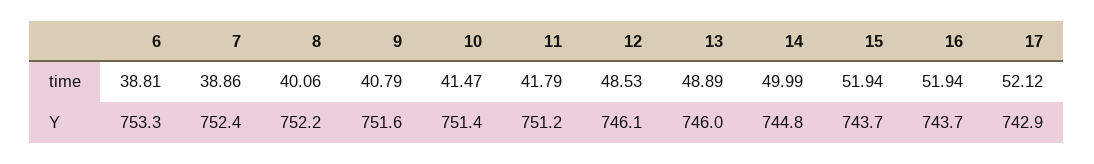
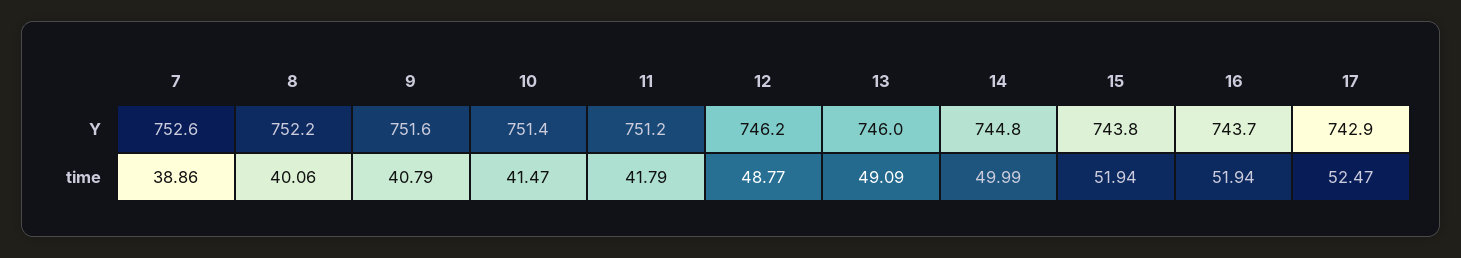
  {
-   "6": {
-     "time": 38.81,
-     "Y": 753.3
-   },
    "7": {
      "time": 38.86,
-     "Y": 752.4
+     "Y": 752.6
    },
    "8": {
      "time": 40.06,
      "Y": 752.2
    },
    "9": {
      "time": 40.79,
      "Y": 751.6
    },
    "10": {
      "time": 41.47,
      "Y": 751.4
    },
    "11": {
      "time": 41.79,
      "Y": 751.2
    },
    "12": {
-     "time": 48.53,
+     "time": 48.77,
-     "Y": 746.1
+     "Y": 746.2
    },
    "13": {
-     "time": 48.89,
+     "time": 49.09,
      "Y": 746
    },
    "14": {
      "time": 49.99,
      "Y": 744.8
    },
    "15": {
      "time": 51.94,
-     "Y": 743.7
+     "Y": 743.8
    },
    "16": {
      "time": 51.94,
      "Y": 743.7
    },
    "17": {
-     "time": 52.12,
+     "time": 52.47,
      "Y": 742.9
    }
  }

